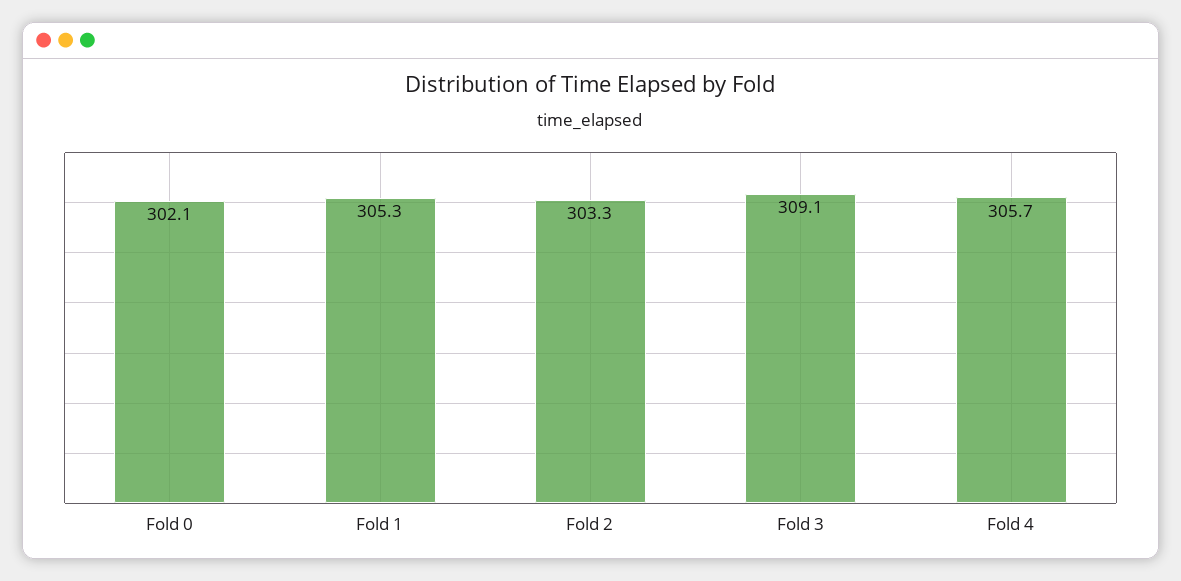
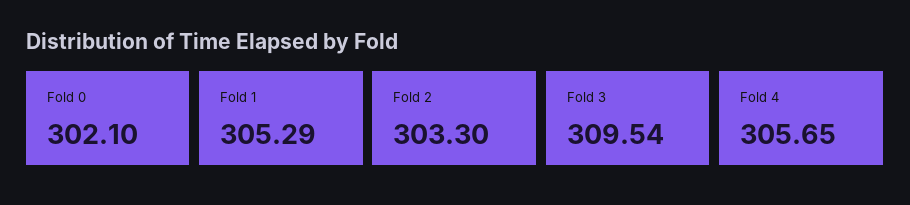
  {
    "Fold 0": 302.1,
    "Fold 1": 305.29,
    "Fold 2": 303.3,
-   "Fold 3": 309.1,
+   "Fold 3": 309.54,
    "Fold 4": 305.65
  }

